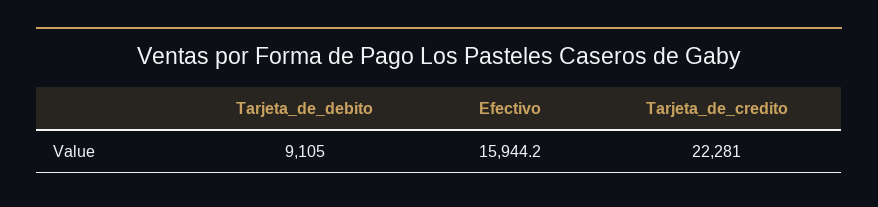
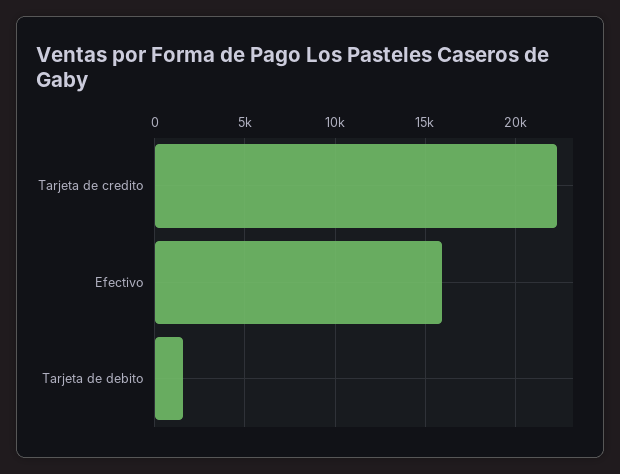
  {
-   "Tarjeta_de_debito": 9105,
+   "Tarjeta_de_debito": 1500,
    "Efectivo": 15944.2,
    "Tarjeta_de_credito": 22281
  }

